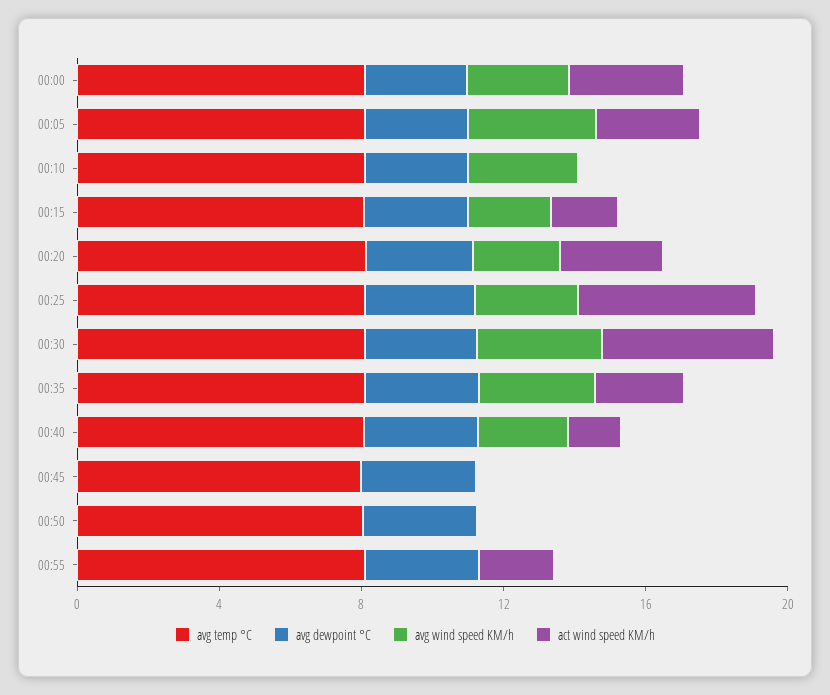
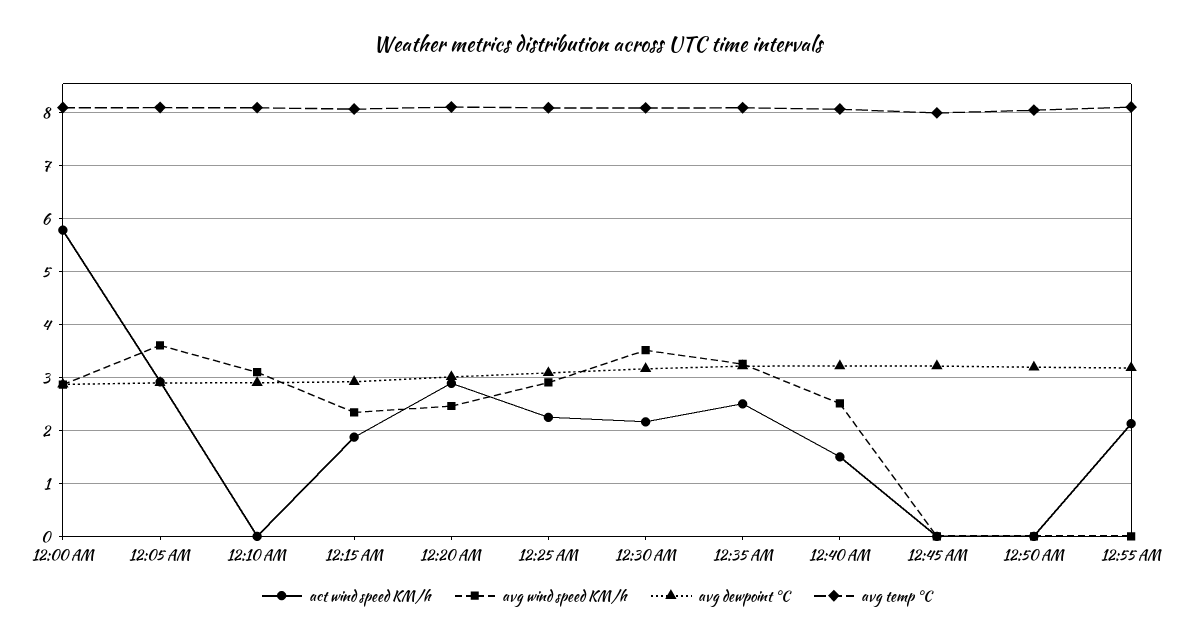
  {
    "avg temp °C": {
      "00:00": 8.2,
      "00:05": 8.2,
      "00:10": 8,
      "00:15": 8,
      "00:20": 8.2,
      "00:25": 8,
      "00:30": 8,
      "00:35": 8,
      "00:40": 8,
      "00:45": 8,
      "00:50": 8,
      "00:55": 8.2
    },
    "avg dewpoint °C": {
      "00:00": 2.8,
      "00:05": 3,
      "00:10": 3,
      "00:15": 3,
      "00:20": 3,
      "00:25": 3,
      "00:30": 3.2,
      "00:35": 3.2,
      "00:40": 3.2,
      "00:45": 3.2,
      "00:50": 3.2,
      "00:55": 3.2
    },
    "avg wind speed KM/h": {
      "00:00": 2.8,
      "00:05": 3.6,
      "00:10": 3.2,
      "00:15": 2.4,
      "00:20": 2.4,
      "00:25": 3,
      "00:30": 3.6,
      "00:35": 3.2,
      "00:40": 2.6,
      "00:45": 0,
      "00:50": 0,
      "00:55": 0
    },
    "act wind speed KM/h": {
-     "00:00": 3,
+     "00:00": 5.8,
      "00:05": 3,
      "00:10": 0,
      "00:15": 1.8,
      "00:20": 2.8,
-     "00:25": 5,
+     "00:25": 2.2,
-     "00:30": 5,
+     "00:30": 2.2,
      "00:35": 2.6,
      "00:40": 1.4,
      "00:45": 0,
      "00:50": 0,
      "00:55": 2.2
    }
  }

